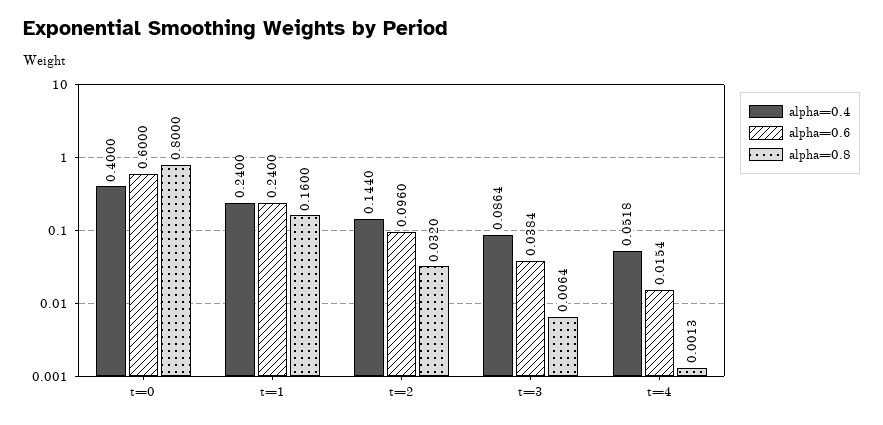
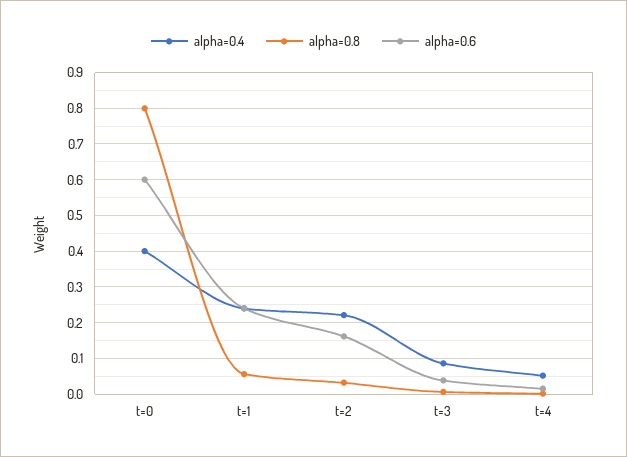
  {
    "alpha=0.4": {
      "t=0": 0.4,
      "t=1": 0.24,
-     "t=2": 0.144,
+     "t=2": 0.22,
      "t=3": 0.0864,
      "t=4": 0.0518
    },
    "alpha=0.6": {
      "t=0": 0.6,
      "t=1": 0.24,
-     "t=2": 0.096,
+     "t=2": 0.16,
      "t=3": 0.0384,
      "t=4": 0.0154
    },
    "alpha=0.8": {
      "t=0": 0.8,
-     "t=1": 0.16,
+     "t=1": 0.06,
      "t=2": 0.032,
      "t=3": 0.0064,
      "t=4": 0.0013
    }
  }

